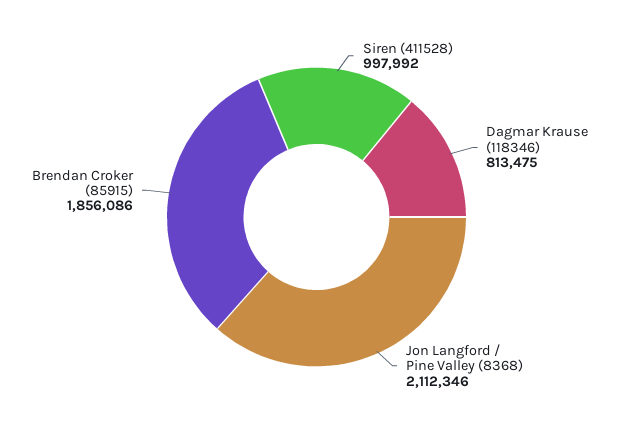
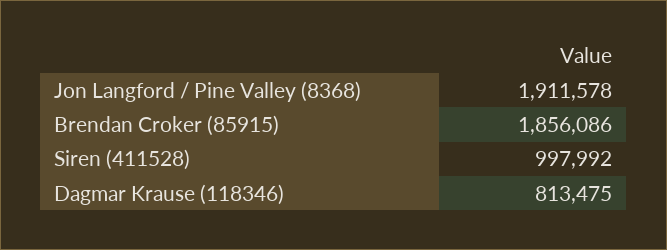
  {
    "Siren (411528)": 997992,
    "Dagmar Krause (118346)": 813475,
-   "Jon Langford / Pine Valley (8368)": 2112346,
+   "Jon Langford / Pine Valley (8368)": 1911578,
    "Brendan Croker (85915)": 1856086
  }

